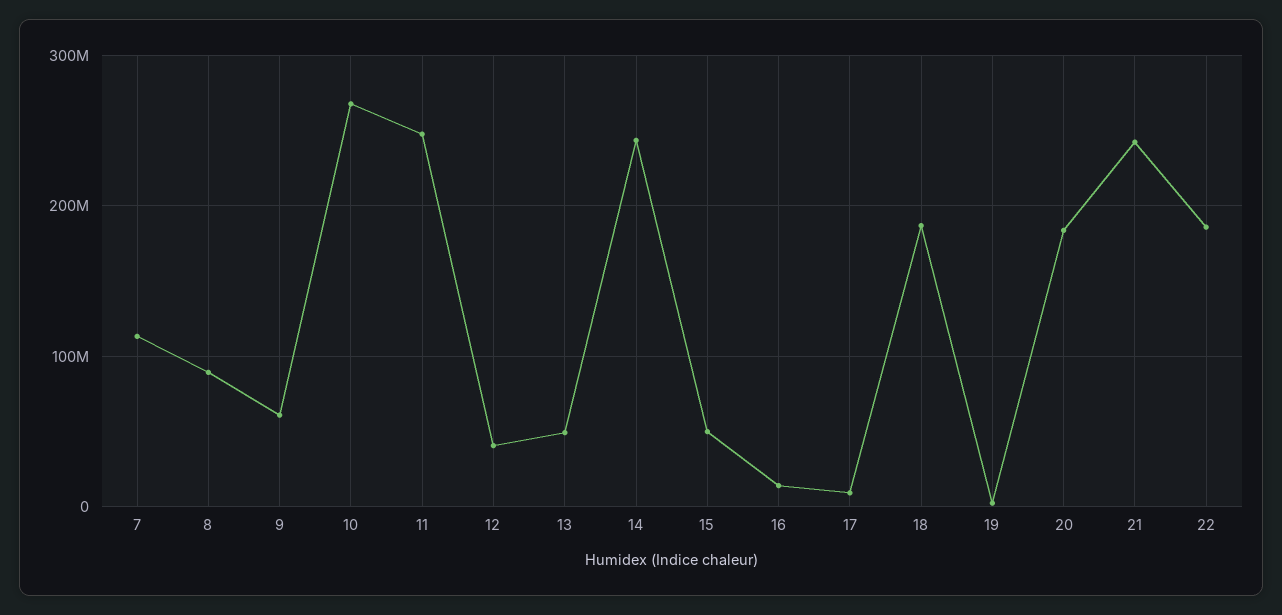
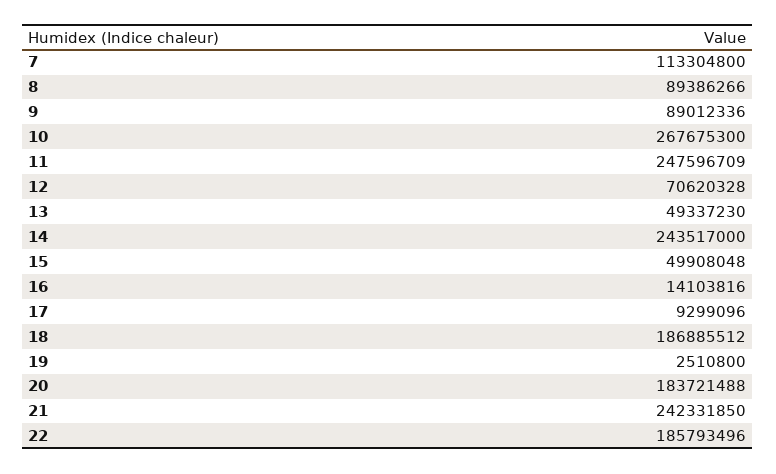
  {
    "7": 113304800,
    "8": 89386266,
-   "9": 60000000,
+   "9": 89012336,
    "10": 267675300,
    "11": 247596709,
-   "12": 40000000,
+   "12": 70620328,
    "13": 49337230,
    "14": 243517000,
    "15": 49908048,
    "16": 14103816,
    "17": 9299096,
    "18": 186885512,
    "19": 2510800,
    "20": 183721488,
    "21": 242331850,
    "22": 185793496
  }

